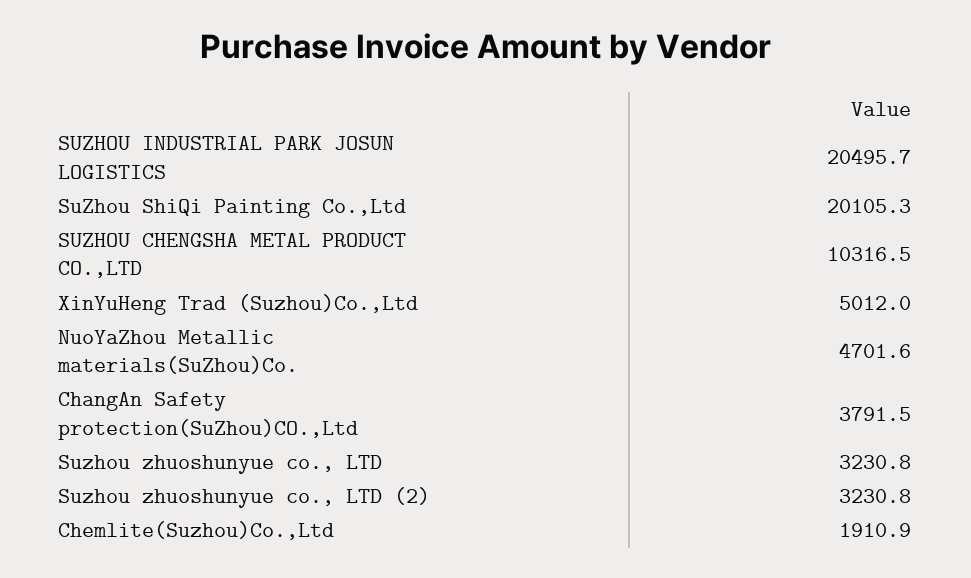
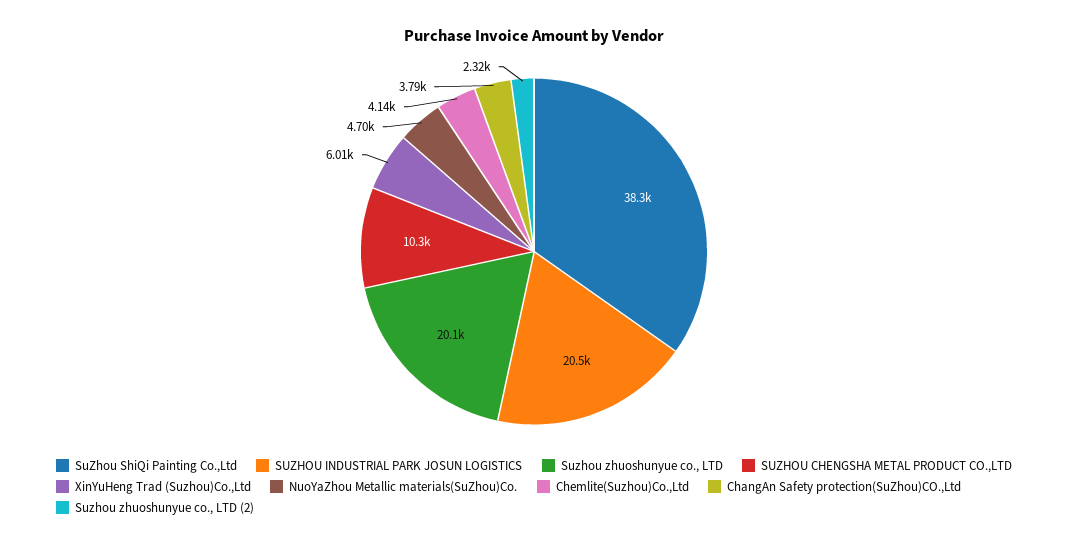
  {
    "SUZHOU INDUSTRIAL PARK JOSUN LOGISTICS": 20495.7,
-   "SuZhou ShiQi Painting Co.,Ltd": 20105.3,
+   "SuZhou ShiQi Painting Co.,Ltd": 38300,
    "SUZHOU CHENGSHA METAL PRODUCT CO.,LTD": 10316.5,
-   "XinYuHeng Trad (Suzhou)Co.,Ltd": 5012,
+   "XinYuHeng Trad (Suzhou)Co.,Ltd": 6010,
    "NuoYaZhou Metallic materials(SuZhou)Co.": 4701.6,
    "ChangAn Safety protection(SuZhou)CO.,Ltd": 3791.5,
-   "Suzhou zhuoshunyue co., LTD": 3230.8,
+   "Suzhou zhuoshunyue co., LTD": 20100,
-   "Suzhou zhuoshunyue co., LTD (2)": 3230.8,
+   "Suzhou zhuoshunyue co., LTD (2)": 2320,
-   "Chemlite(Suzhou)Co.,Ltd": 1910.9
+   "Chemlite(Suzhou)Co.,Ltd": 4140
  }

